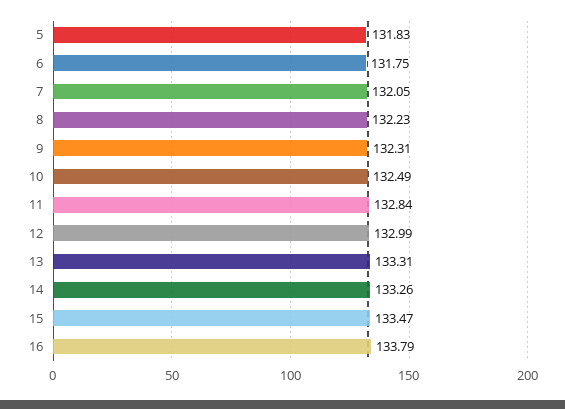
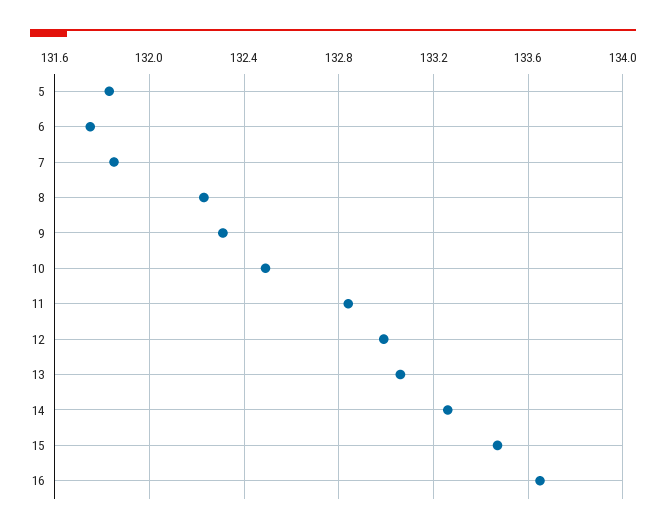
  {
    "5": 131.83,
    "6": 131.75,
-   "7": 132.05,
+   "7": 131.85,
    "8": 132.23,
    "9": 132.31,
    "10": 132.49,
    "11": 132.84,
    "12": 132.99,
-   "13": 133.31,
+   "13": 133.05,
    "14": 133.26,
    "15": 133.47,
-   "16": 133.79
+   "16": 133.65
  }

